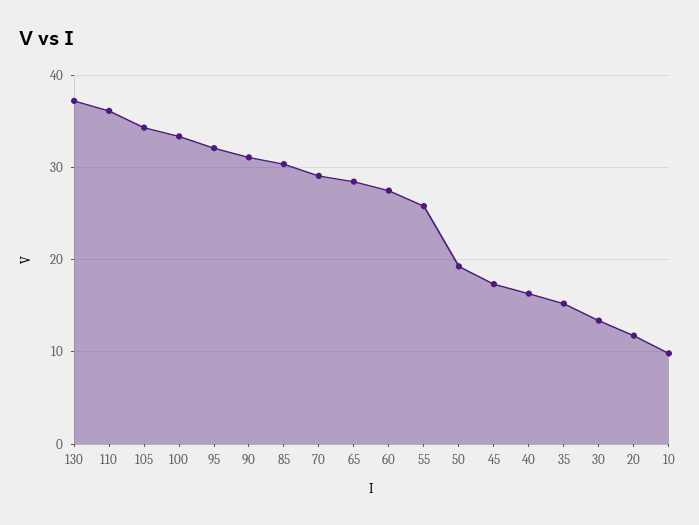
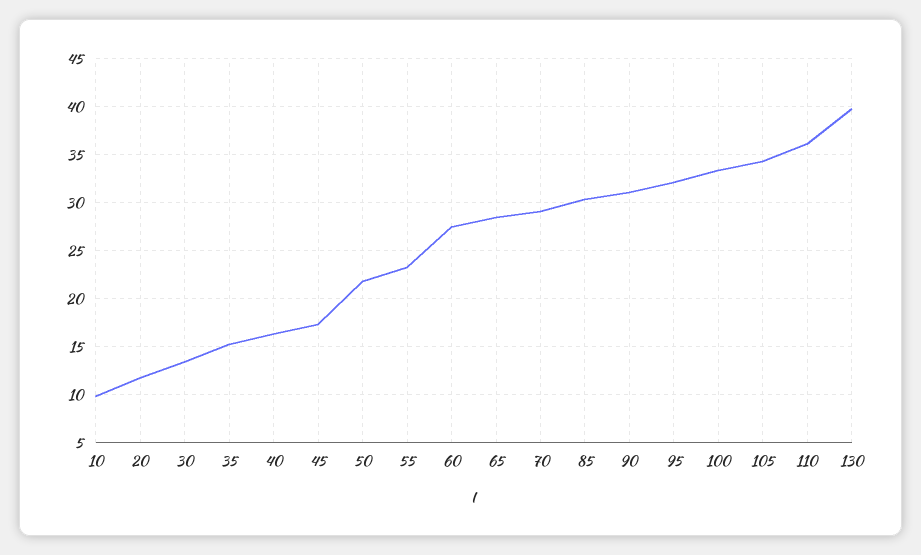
  {
-   "130": 37,
+   "130": 40,
    "110": 36,
    "105": 34,
    "100": 33,
    "95": 32,
    "90": 31,
    "85": 30,
    "70": 29,
    "65": 28,
    "60": 27,
-   "55": 26,
+   "55": 23,
-   "50": 19,
+   "50": 22,
    "45": 17,
    "40": 16,
    "35": 15,
    "30": 13,
    "20": 12,
    "10": 10
  }

